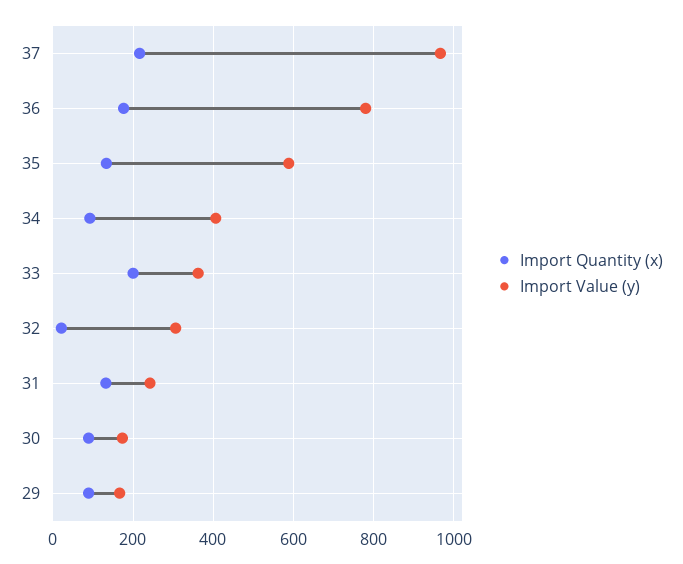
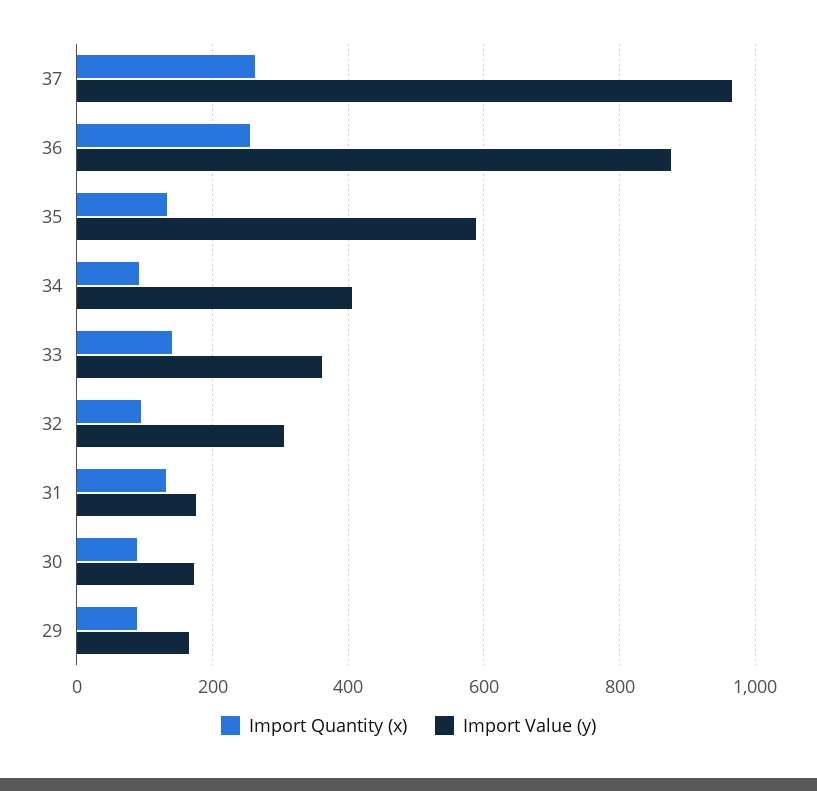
  {
    "Import Quantity (x)": {
-     "37": 220,
+     "37": 260,
-     "36": 180,
+     "36": 260,
      "35": 140,
      "34": 100,
-     "33": 200,
+     "33": 140,
-     "32": 20,
+     "32": 100,
      "31": 140,
      "30": 80,
      "29": 80
    },
    "Import Value (y)": {
      "37": 960,
-     "36": 780,
+     "36": 880,
      "35": 580,
      "34": 400,
      "33": 360,
      "32": 300,
-     "31": 240,
+     "31": 180,
      "30": 180,
      "29": 160
    }
  }

